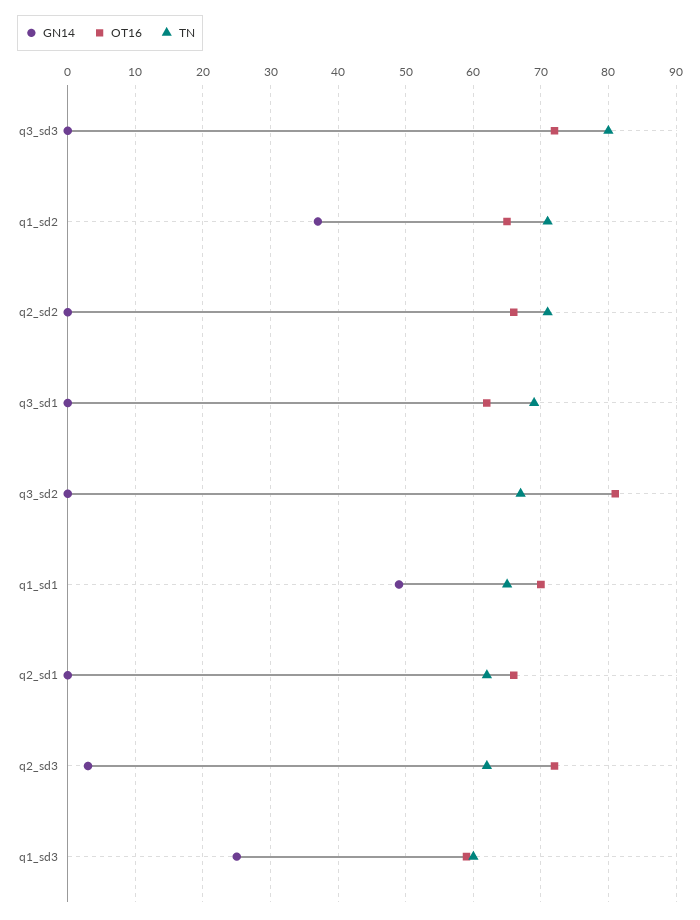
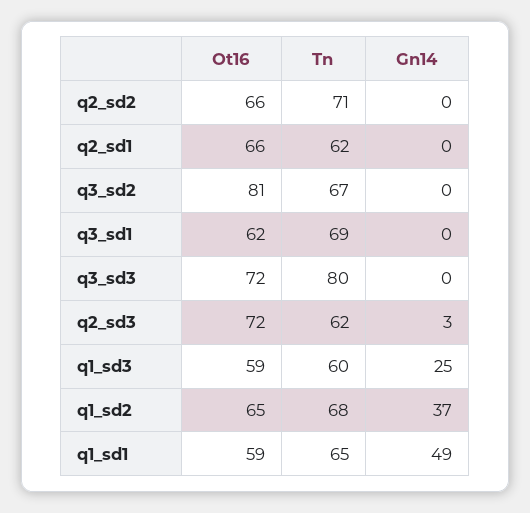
  {
    "GN14": {
      "q3_sd3": 0,
      "q1_sd2": 37,
      "q2_sd2": 0,
      "q3_sd1": 0,
      "q3_sd2": 0,
      "q1_sd1": 49,
      "q2_sd1": 0,
      "q2_sd3": 3,
      "q1_sd3": 25
    },
    "OT16": {
      "q3_sd3": 72,
      "q1_sd2": 65,
      "q2_sd2": 66,
      "q3_sd1": 62,
      "q3_sd2": 81,
-     "q1_sd1": 70,
+     "q1_sd1": 59,
      "q2_sd1": 66,
      "q2_sd3": 72,
      "q1_sd3": 59
    },
    "TN": {
      "q3_sd3": 80,
-     "q1_sd2": 71,
+     "q1_sd2": 68,
      "q2_sd2": 71,
      "q3_sd1": 69,
      "q3_sd2": 67,
      "q1_sd1": 65,
      "q2_sd1": 62,
      "q2_sd3": 62,
      "q1_sd3": 60
    }
  }

